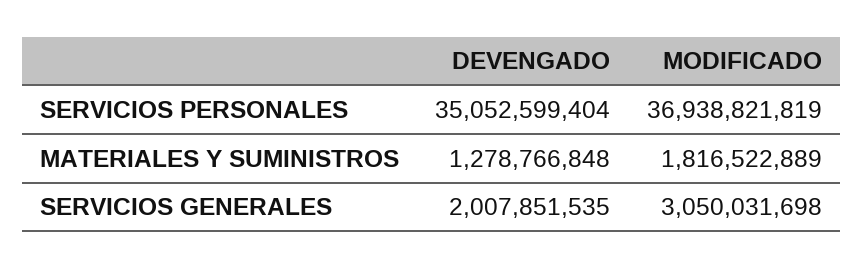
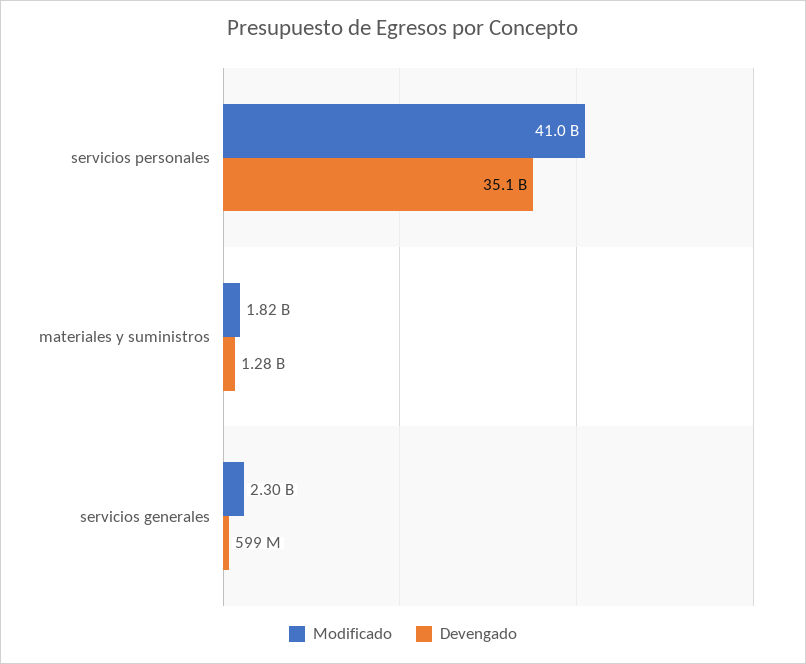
  {
    "DEVENGADO": {
      "SERVICIOS PERSONALES": 35052599404,
      "MATERIALES Y SUMINISTROS": 1278766848,
-     "SERVICIOS GENERALES": 2007851535
+     "SERVICIOS GENERALES": 599000000
    },
    "MODIFICADO": {
-     "SERVICIOS PERSONALES": 36938821819,
+     "SERVICIOS PERSONALES": 41000000000,
      "MATERIALES Y SUMINISTROS": 1816522889,
-     "SERVICIOS GENERALES": 3050031698
+     "SERVICIOS GENERALES": 2300000000
    }
  }

